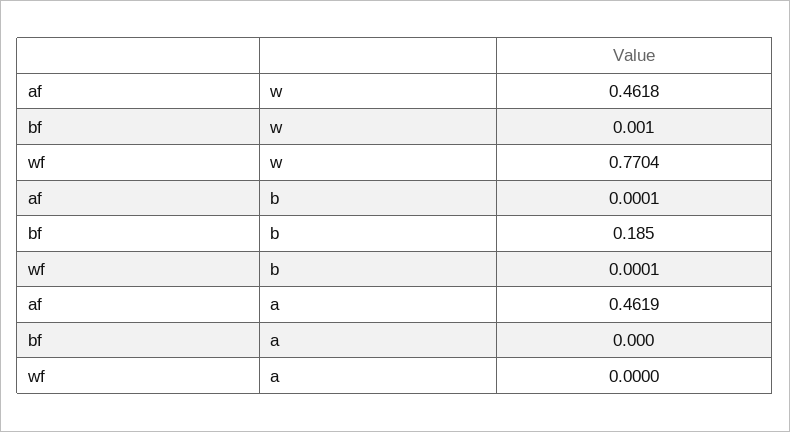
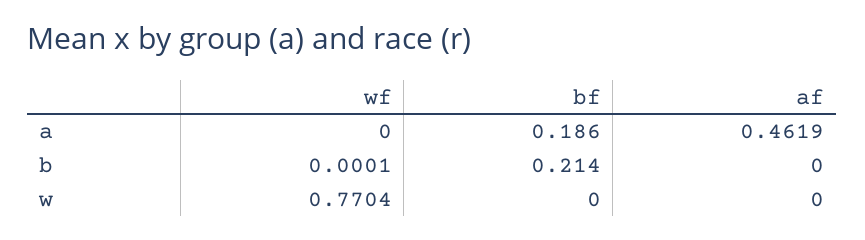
  {
    "af": {
-     "w": 0.4618,
+     "w": 0,
-     "b": 0.0001,
+     "b": 0,
      "a": 0.4619
    },
    "bf": {
-     "w": 0.001,
+     "w": 0,
-     "b": 0.185,
+     "b": 0.214,
-     "a": 0
+     "a": 0.186
    },
    "wf": {
      "w": 0.7704,
      "b": 0.0001,
      "a": 0
    }
  }

